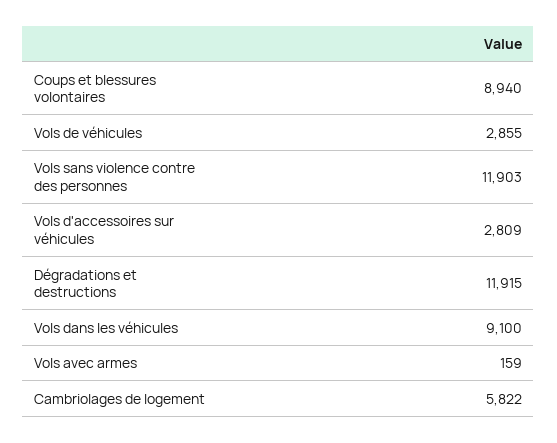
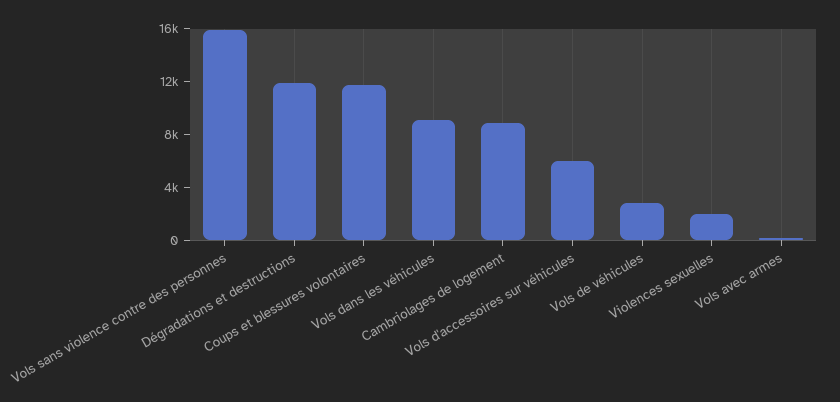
  {
-   "Coups et blessures volontaires": 8940,
+   "Coups et blessures volontaires": 12000,
    "Vols de véhicules": 2855,
-   "Vols sans violence contre des personnes": 11903,
+   "Vols sans violence contre des personnes": 16000,
-   "Vols d'accessoires sur véhicules": 2809,
+   "Vols d'accessoires sur véhicules": 6000,
    "Dégradations et destructions": 11915,
    "Vols dans les véhicules": 9100,
    "Vols avec armes": 159,
-   "Cambriolages de logement": 5822
+   "Cambriolages de logement": 9000,
+   "Violences sexuelles": 2000
  }

